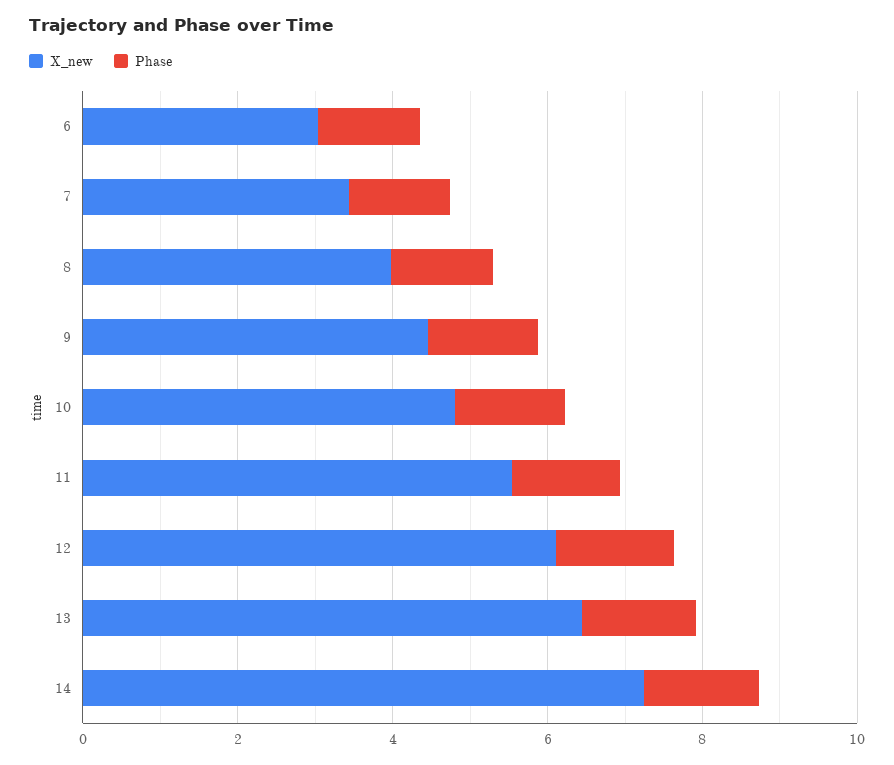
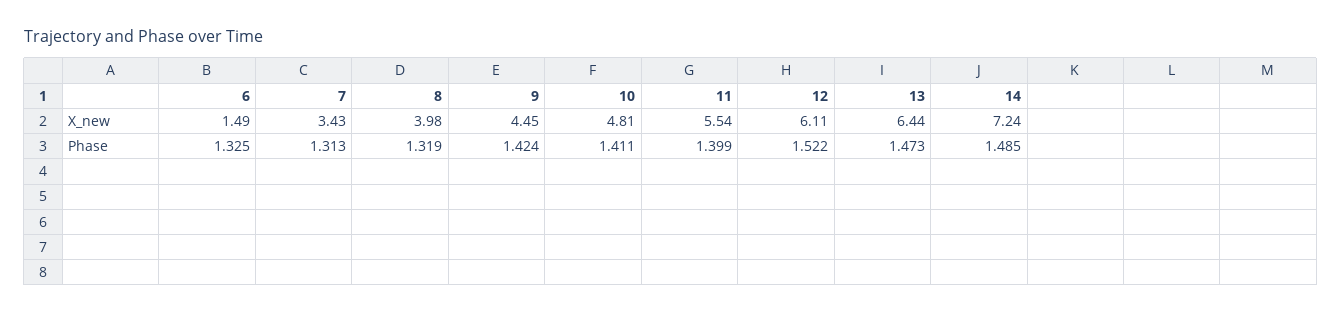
  {
    "X_new": {
-     "6": 3,
+     "6": 1.49,
      "7": 3.43,
      "8": 3.98,
      "9": 4.45,
      "10": 4.81,
      "11": 5.54,
      "12": 6.11,
      "13": 6.44,
      "14": 7.24
    },
    "Phase": {
      "6": 1.325,
      "7": 1.313,
      "8": 1.319,
      "9": 1.424,
      "10": 1.411,
      "11": 1.399,
      "12": 1.522,
      "13": 1.473,
      "14": 1.485
    }
  }

